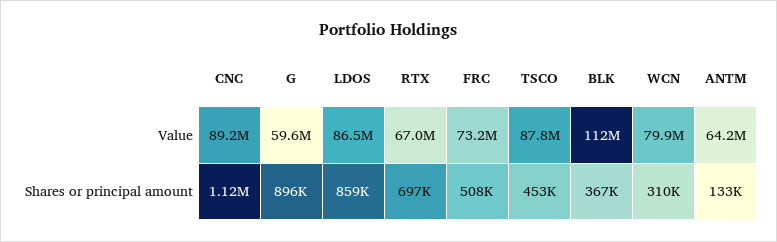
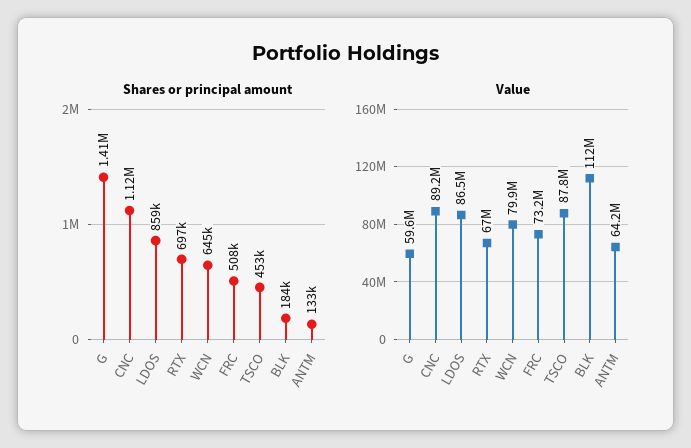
  {
    "Value": {
      "CNC": 89200000,
      "G": 59600000,
      "LDOS": 86500000,
      "RTX": 67000000,
      "FRC": 73200000,
      "TSCO": 87800000,
      "BLK": 112000000,
      "WCN": 79900000,
      "ANTM": 64200000
    },
    "Shares or principal amount": {
      "CNC": 1120000,
-     "G": 896000,
+     "G": 1410000,
      "LDOS": 859000,
      "RTX": 697000,
      "FRC": 508000,
      "TSCO": 453000,
-     "BLK": 367000,
+     "BLK": 184000,
-     "WCN": 310000,
+     "WCN": 645000,
      "ANTM": 133000
    }
  }

